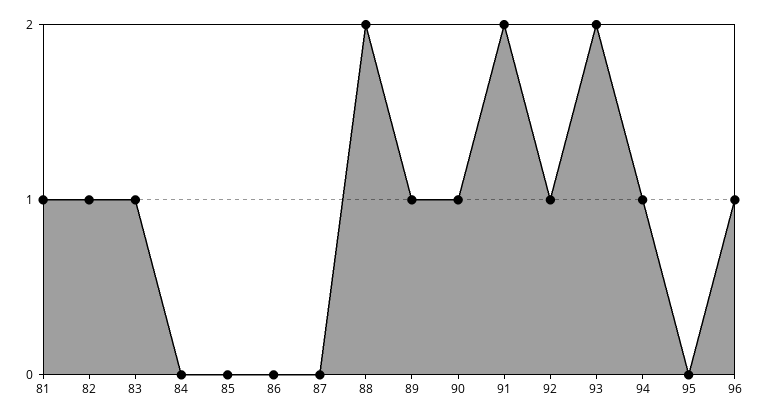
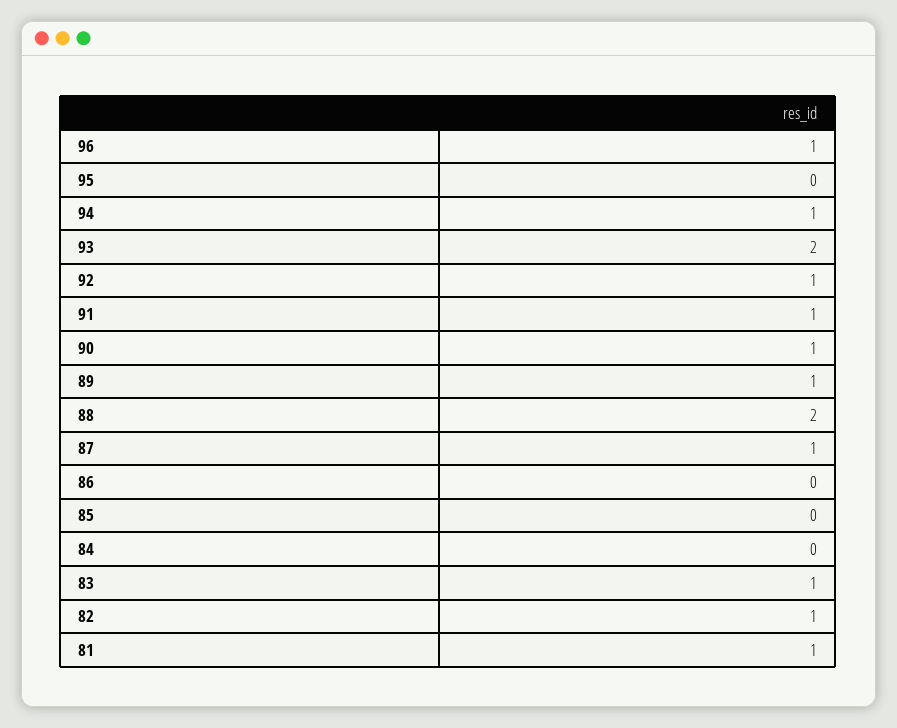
  {
    "81": 1,
    "82": 1,
    "83": 1,
    "84": 0,
    "85": 0,
    "86": 0,
-   "87": 0,
+   "87": 1,
    "88": 2,
    "89": 1,
    "90": 1,
-   "91": 2,
+   "91": 1,
    "92": 1,
    "93": 2,
    "94": 1,
    "95": 0,
    "96": 1
  }

